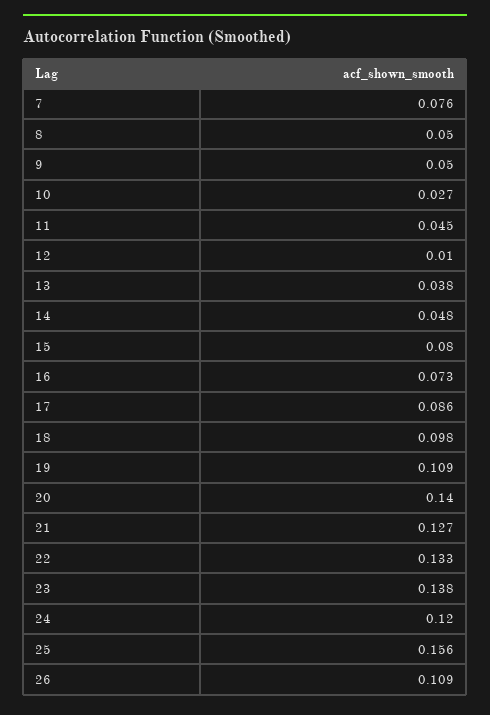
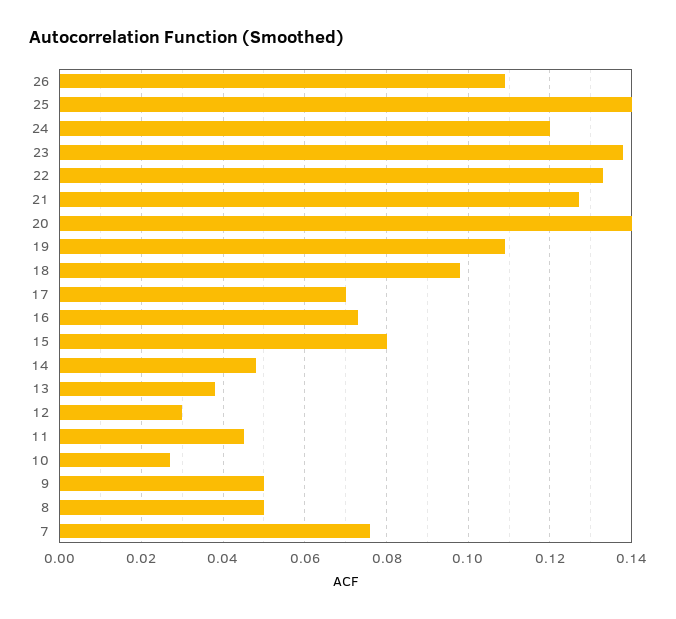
  {
    "7": 0.076,
    "8": 0.05,
    "9": 0.05,
    "10": 0.027,
    "11": 0.045,
-   "12": 0.01,
+   "12": 0.03,
    "13": 0.038,
    "14": 0.048,
    "15": 0.08,
    "16": 0.073,
-   "17": 0.086,
+   "17": 0.07,
    "18": 0.098,
    "19": 0.109,
    "20": 0.14,
    "21": 0.127,
    "22": 0.133,
    "23": 0.138,
    "24": 0.12,
-   "25": 0.156,
+   "25": 0.14,
    "26": 0.109
  }

